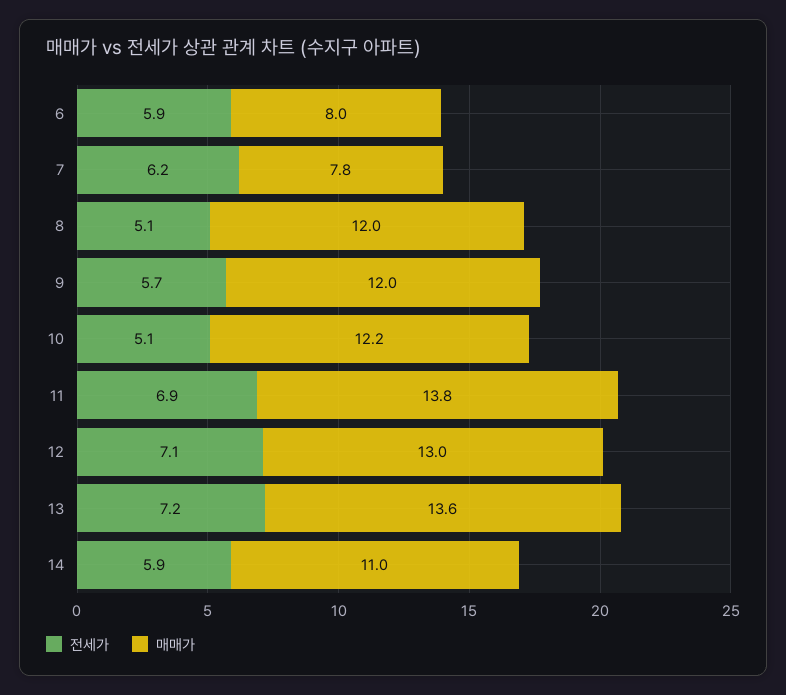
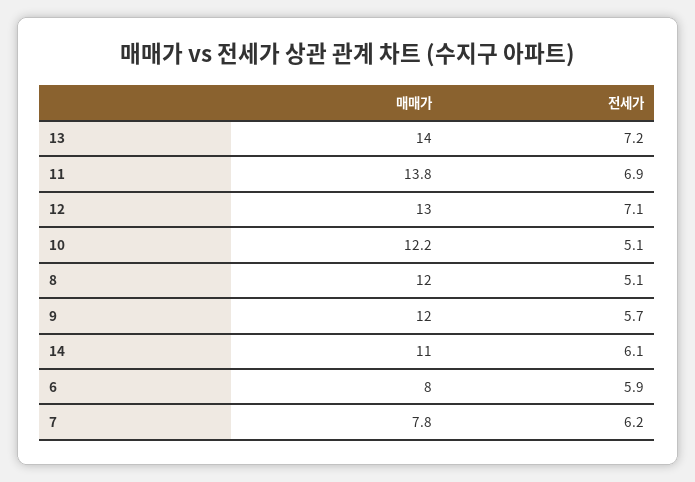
  {
    "전세가": {
      "6": 5.9,
      "7": 6.2,
      "8": 5.1,
      "9": 5.7,
      "10": 5.1,
      "11": 6.9,
      "12": 7.1,
      "13": 7.2,
-     "14": 5.9
+     "14": 6.1
    },
    "매매가": {
      "6": 8,
      "7": 7.8,
      "8": 12,
      "9": 12,
      "10": 12.2,
      "11": 13.8,
      "12": 13,
-     "13": 13.6,
+     "13": 14,
      "14": 11
    }
  }

